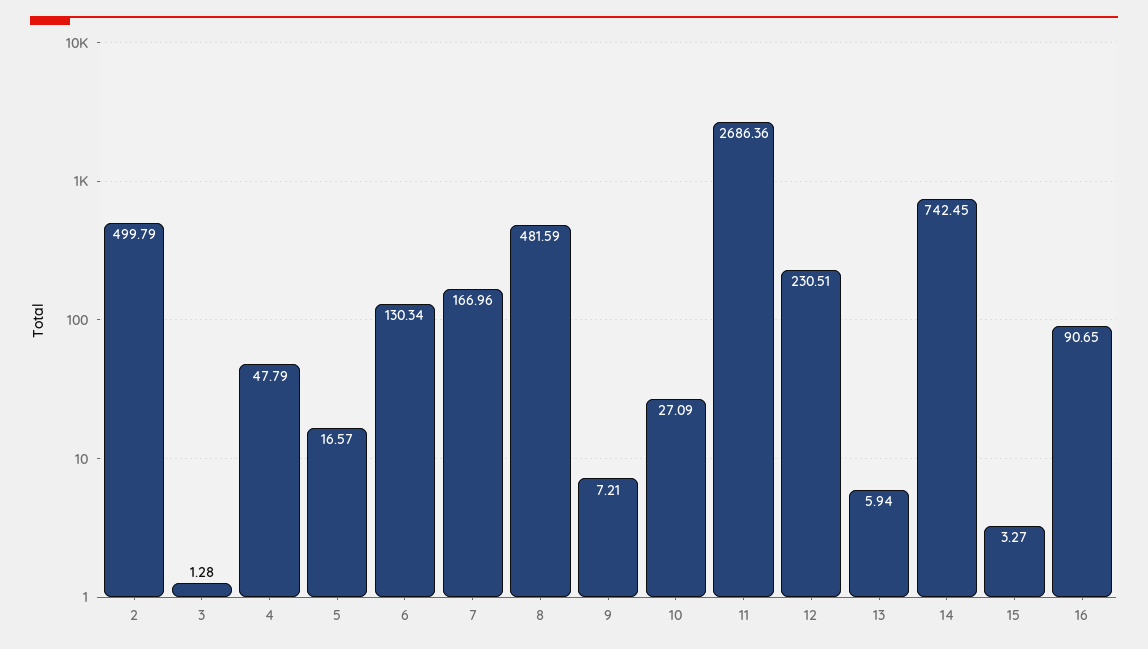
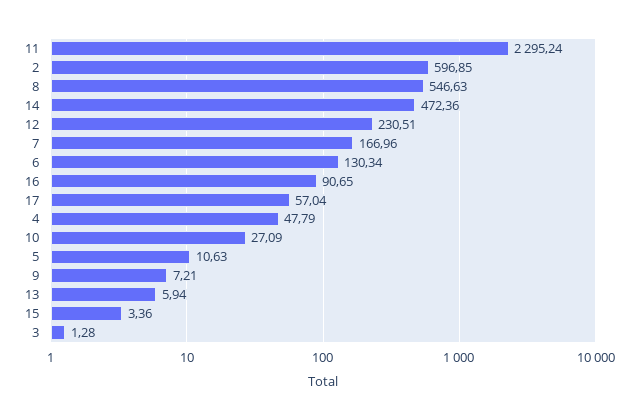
  {
-   "2": 499.79,
+   "2": 596.85,
    "3": 1.28,
    "4": 47.79,
-   "5": 16.57,
+   "5": 10.63,
    "6": 130.34,
    "7": 166.96,
-   "8": 481.59,
+   "8": 546.63,
    "9": 7.21,
    "10": 27.09,
-   "11": 2686.36,
+   "11": 2295.24,
    "12": 230.51,
    "13": 5.94,
-   "14": 742.45,
+   "14": 472.36,
-   "15": 3.27,
+   "15": 3.36,
-   "16": 90.65
+   "16": 90.65,
+   "17": 57.04
  }

